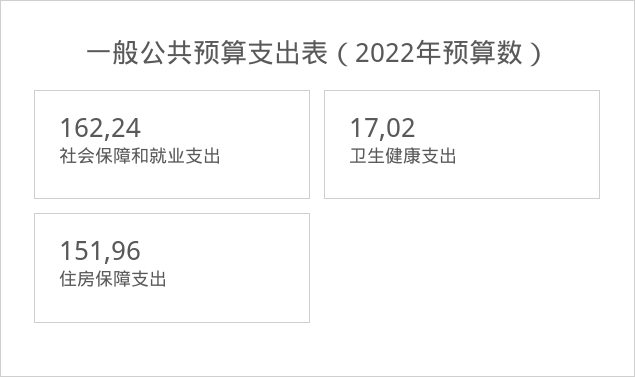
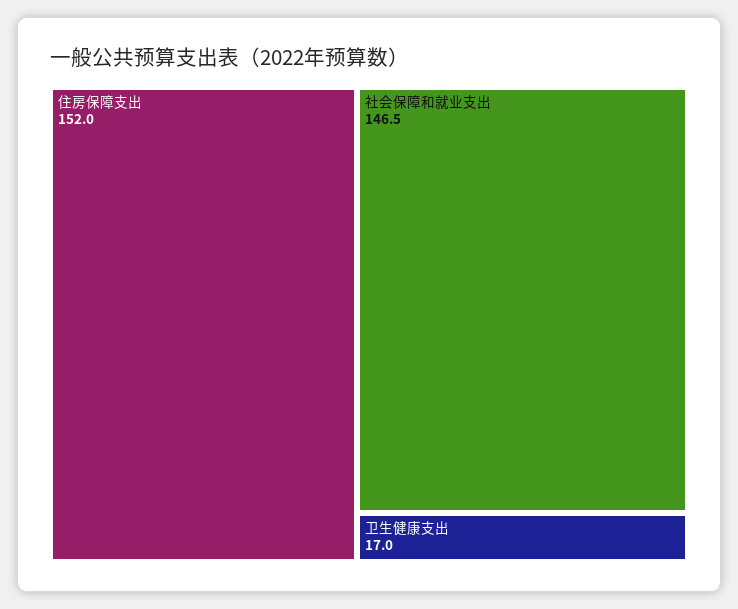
  {
-   "社会保障和就业支出": 162.24,
+   "社会保障和就业支出": 146.5,
    "卫生健康支出": 17.02,
    "住房保障支出": 151.96
  }

